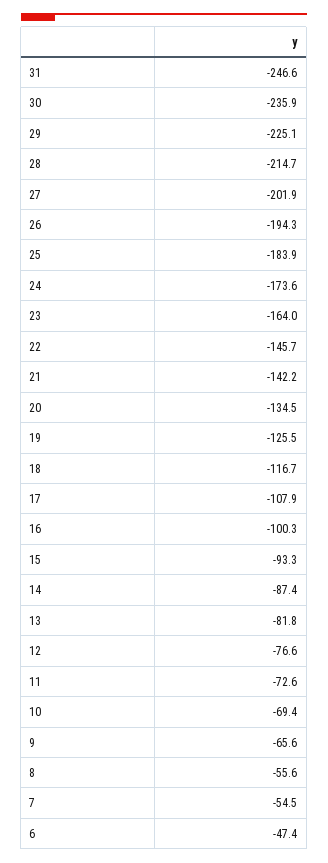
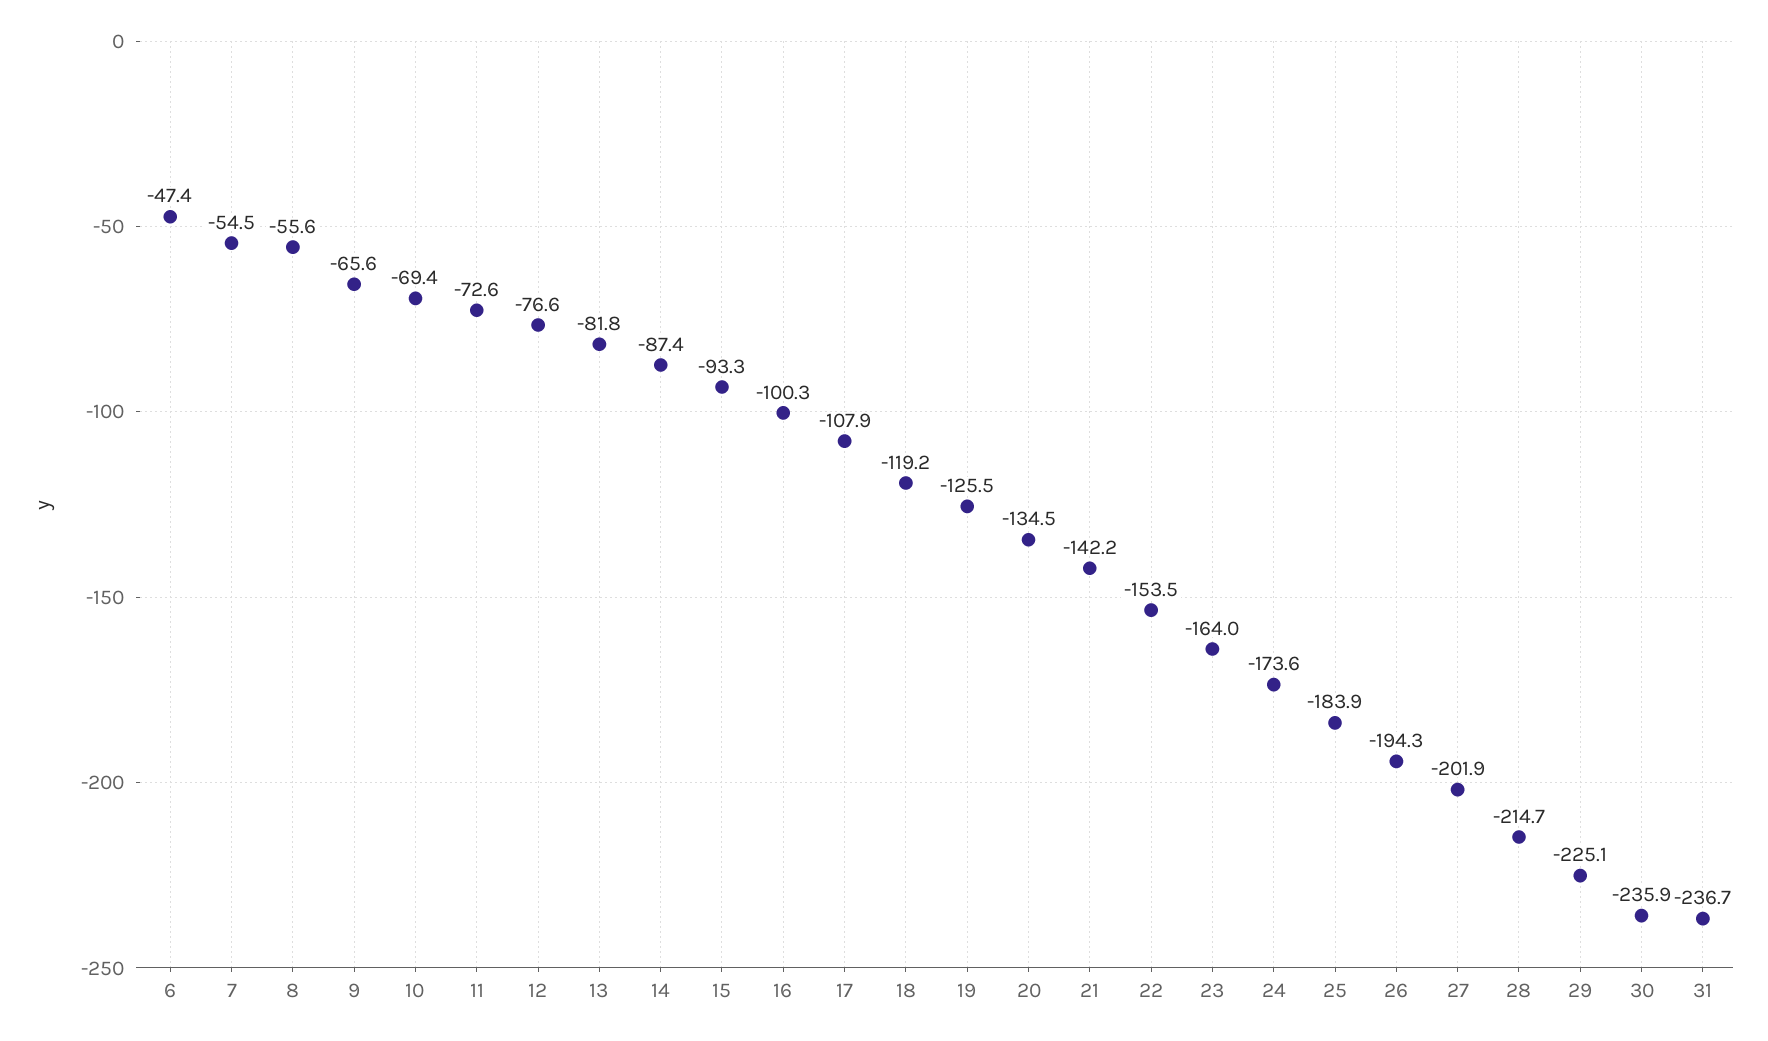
  {
-   "31": -246.6,
+   "31": -236.7,
    "30": -235.9,
    "29": -225.1,
    "28": -214.7,
    "27": -201.9,
    "26": -194.3,
    "25": -183.9,
    "24": -173.6,
    "23": -164,
-   "22": -145.7,
+   "22": -153.5,
    "21": -142.2,
    "20": -134.5,
    "19": -125.5,
-   "18": -116.7,
+   "18": -119.2,
    "17": -107.9,
    "16": -100.3,
    "15": -93.3,
    "14": -87.4,
    "13": -81.8,
    "12": -76.6,
    "11": -72.6,
    "10": -69.4,
    "9": -65.6,
    "8": -55.6,
    "7": -54.5,
    "6": -47.4
  }

